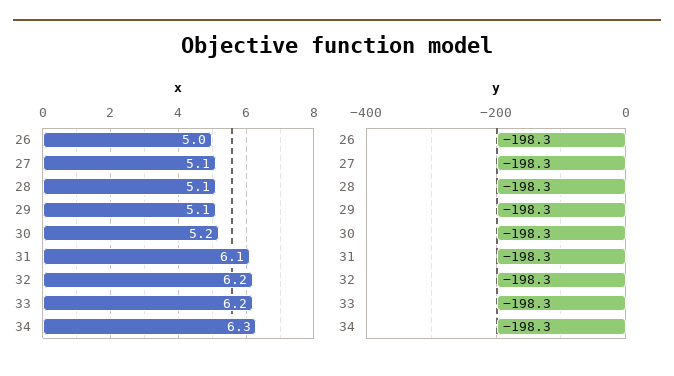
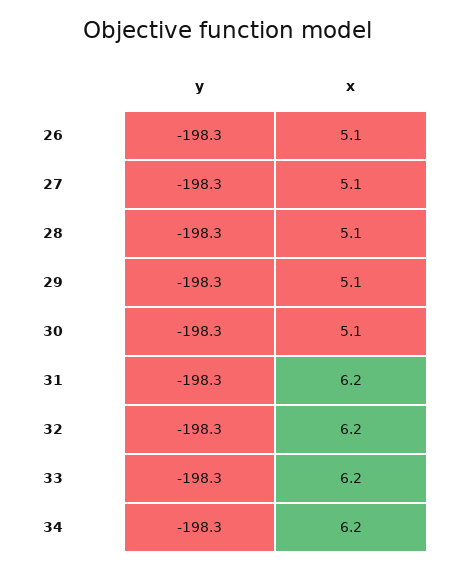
  {
    "x": {
-     "26": 5,
+     "26": 5.1,
      "27": 5.1,
      "28": 5.1,
      "29": 5.1,
-     "30": 5.2,
+     "30": 5.1,
-     "31": 6.1,
+     "31": 6.2,
      "32": 6.2,
      "33": 6.2,
-     "34": 6.3
+     "34": 6.2
    },
    "y": {
      "26": -198.3,
      "27": -198.3,
      "28": -198.3,
      "29": -198.3,
      "30": -198.3,
      "31": -198.3,
      "32": -198.3,
      "33": -198.3,
      "34": -198.3
    }
  }

